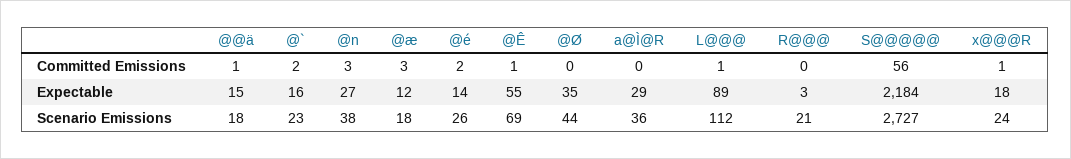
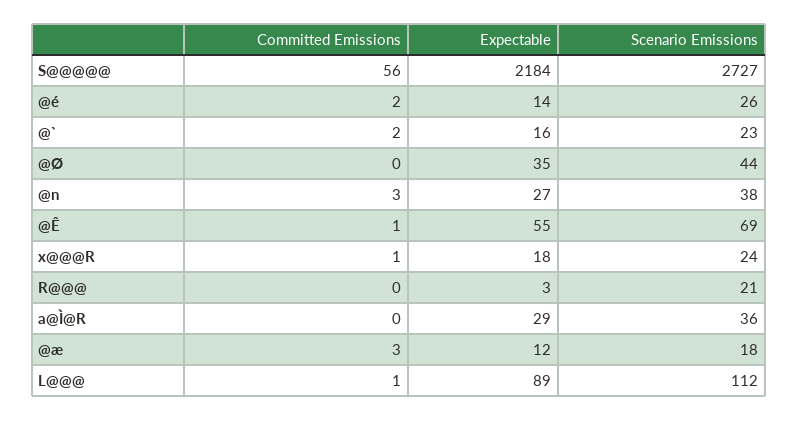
  {
-   "@@ä": {
-     "Committed Emissions": 1,
-     "Expectable": 15,
-     "Scenario Emissions": 18
-   },
    "@`": {
      "Committed Emissions": 2,
      "Expectable": 16,
      "Scenario Emissions": 23
    },
    "@n": {
      "Committed Emissions": 3,
      "Expectable": 27,
      "Scenario Emissions": 38
    },
    "@æ": {
      "Committed Emissions": 3,
      "Expectable": 12,
      "Scenario Emissions": 18
    },
    "@é": {
      "Committed Emissions": 2,
      "Expectable": 14,
      "Scenario Emissions": 26
    },
    "@Ê": {
      "Committed Emissions": 1,
      "Expectable": 55,
      "Scenario Emissions": 69
    },
    "@Ø": {
      "Committed Emissions": 0,
      "Expectable": 35,
      "Scenario Emissions": 44
    },
    "a@Ì@R": {
      "Committed Emissions": 0,
      "Expectable": 29,
      "Scenario Emissions": 36
    },
    "L@@@": {
      "Committed Emissions": 1,
      "Expectable": 89,
      "Scenario Emissions": 112
    },
    "R@@@": {
      "Committed Emissions": 0,
      "Expectable": 3,
      "Scenario Emissions": 21
    },
    "S@@@@@": {
      "Committed Emissions": 56,
      "Expectable": 2184,
      "Scenario Emissions": 2727
    },
    "x@@@R": {
      "Committed Emissions": 1,
      "Expectable": 18,
      "Scenario Emissions": 24
    }
  }

